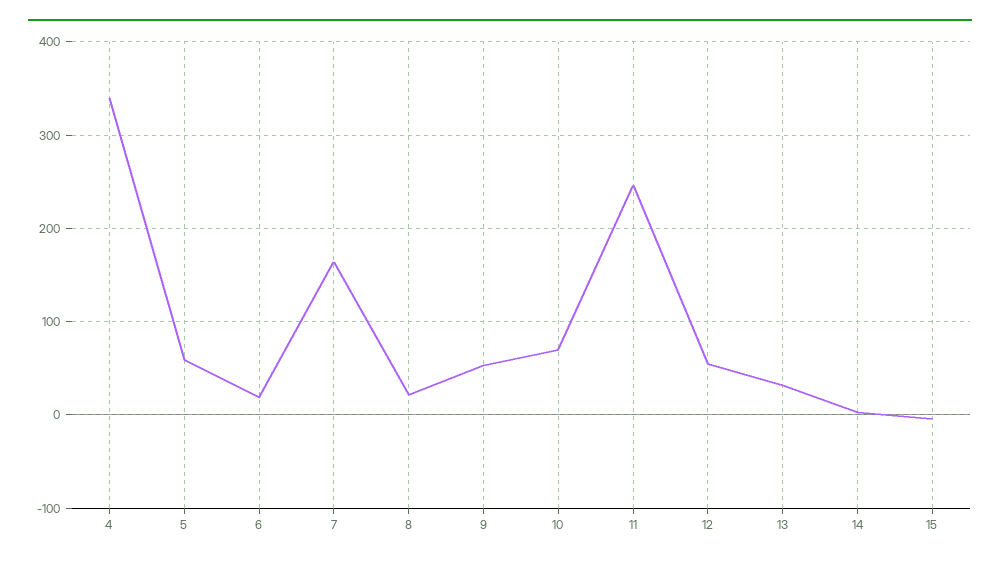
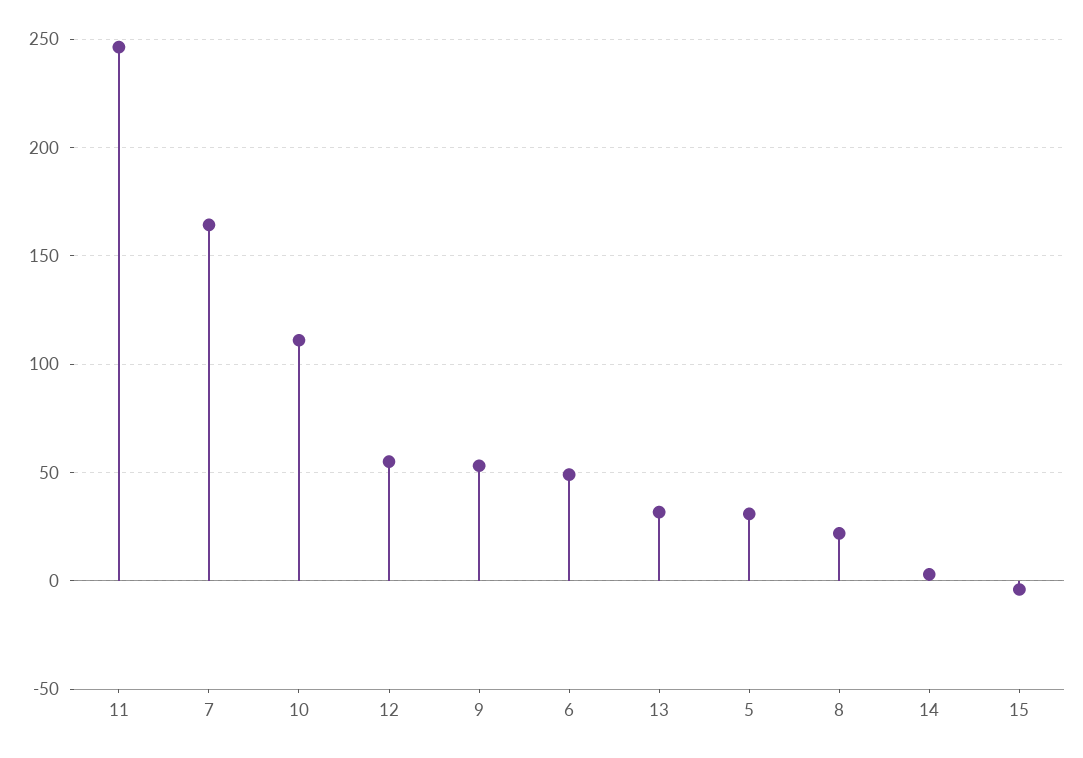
  {
-   "4": 340,
-   "5": 60,
+   "5": 30,
-   "6": 20,
+   "6": 50,
    "7": 165,
    "8": 20,
    "9": 55,
-   "10": 70,
+   "10": 110,
    "11": 245,
    "12": 55,
    "13": 30,
    "14": 5,
    "15": -5
  }

